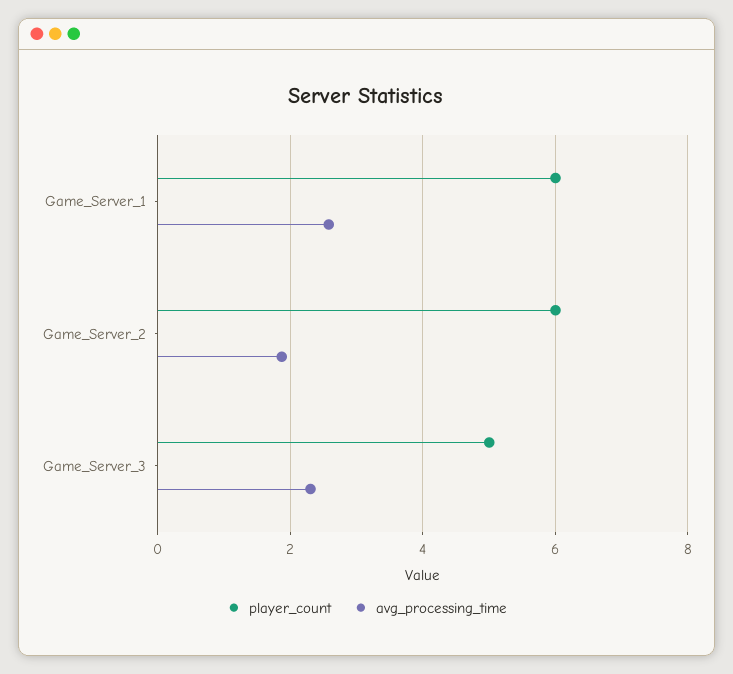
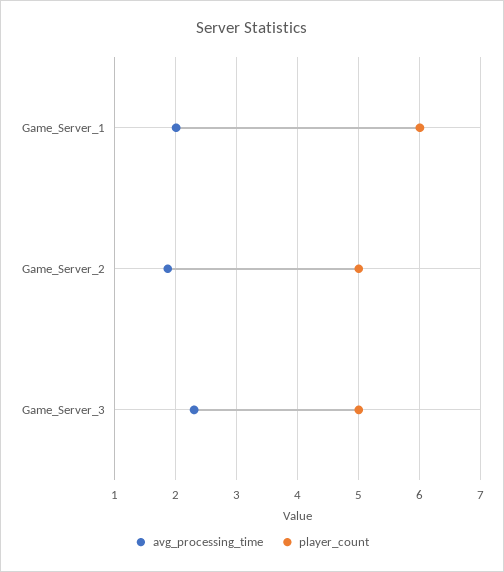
  {
    "player_count": {
      "Game_Server_1": 6,
-     "Game_Server_2": 6,
+     "Game_Server_2": 5,
      "Game_Server_3": 5
    },
    "avg_processing_time": {
-     "Game_Server_1": 2.6,
+     "Game_Server_1": 2,
      "Game_Server_2": 1.9,
      "Game_Server_3": 2.3
    }
  }

